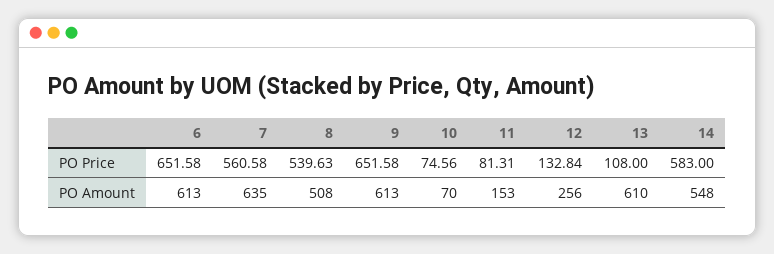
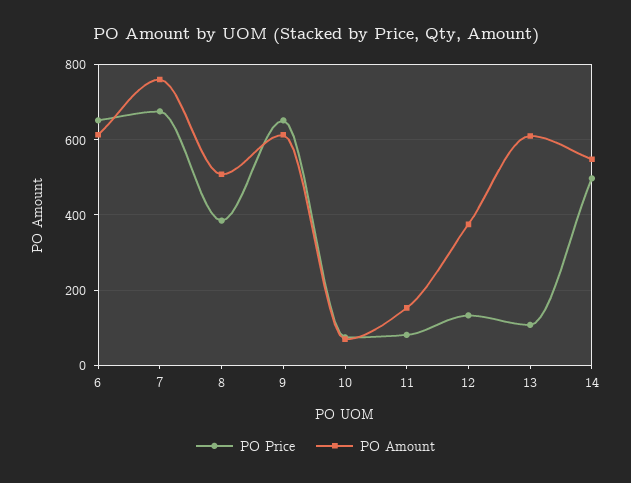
  {
    "PO Price": {
      "6": 651.58,
-     "7": 560.58,
+     "7": 680,
-     "8": 539.63,
+     "8": 380,
      "9": 651.58,
      "10": 74.56,
      "11": 81.31,
      "12": 132.84,
      "13": 108,
-     "14": 583
+     "14": 500
    },
    "PO Amount": {
      "6": 613,
-     "7": 635,
+     "7": 760,
      "8": 508,
      "9": 613,
      "10": 70,
      "11": 153,
-     "12": 256,
+     "12": 380,
      "13": 610,
      "14": 548
    }
  }

